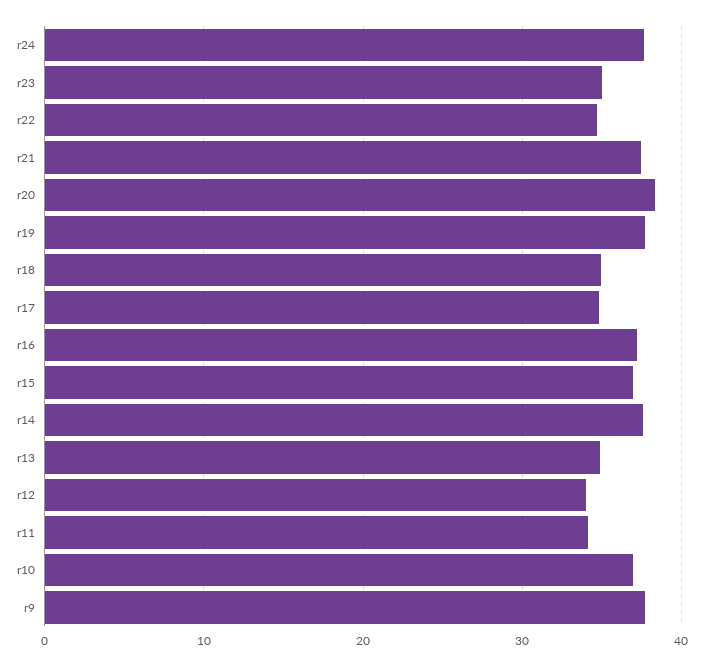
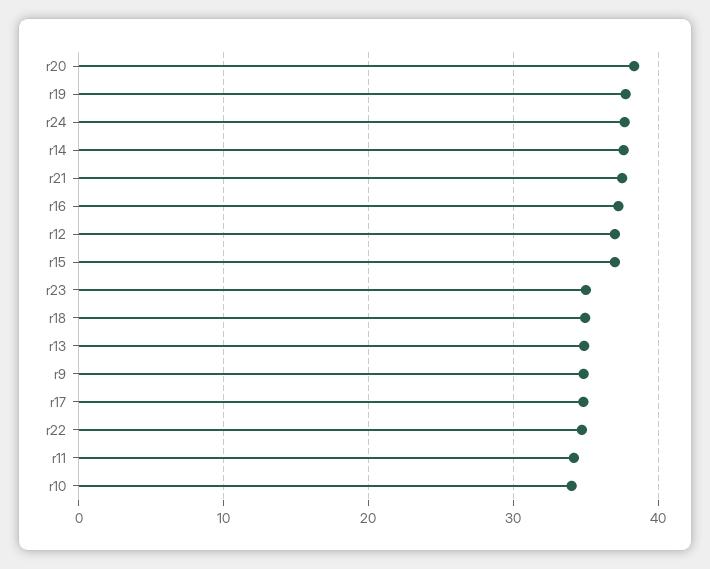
  {
    "r24": 38,
    "r23": 35,
    "r22": 35,
    "r21": 38,
    "r20": 38,
    "r19": 38,
    "r18": 35,
    "r17": 35,
    "r16": 37,
    "r15": 37,
    "r14": 38,
    "r13": 35,
-   "r12": 34,
+   "r12": 37,
    "r11": 34,
-   "r10": 37,
+   "r10": 34,
-   "r9": 38
+   "r9": 35
  }

